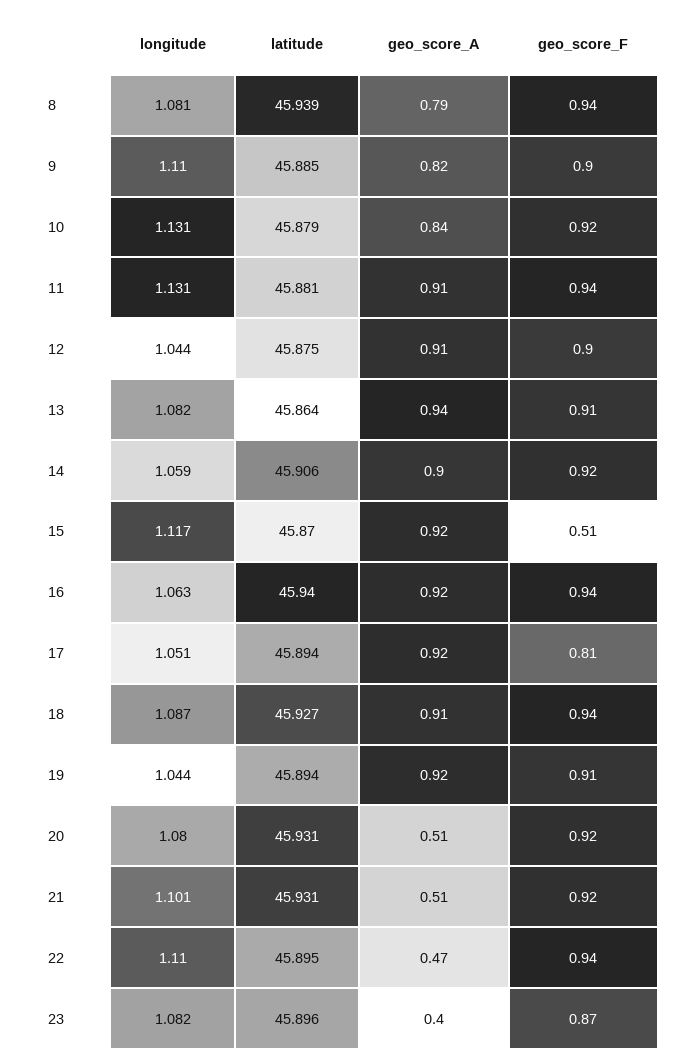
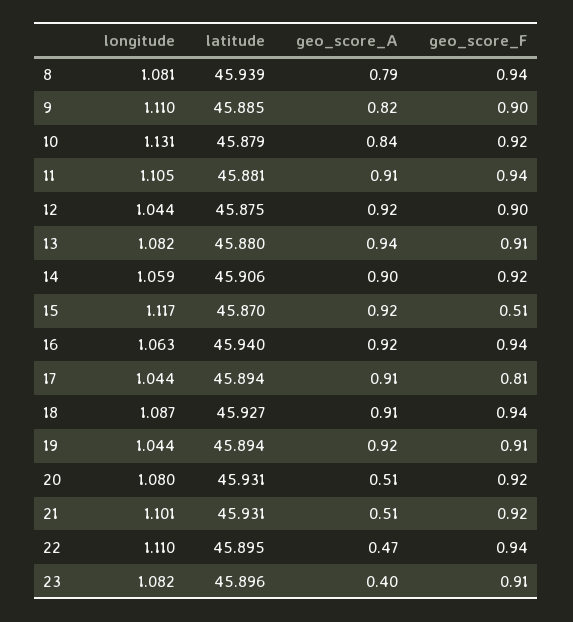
  {
    "longitude": {
      "8": 1.081,
      "9": 1.11,
      "10": 1.131,
-     "11": 1.131,
+     "11": 1.105,
      "12": 1.044,
      "13": 1.082,
      "14": 1.059,
      "15": 1.117,
      "16": 1.063,
-     "17": 1.051,
+     "17": 1.044,
      "18": 1.087,
      "19": 1.044,
      "20": 1.08,
      "21": 1.101,
      "22": 1.11,
      "23": 1.082
    },
    "latitude": {
      "8": 45.939,
      "9": 45.885,
      "10": 45.879,
      "11": 45.881,
      "12": 45.875,
-     "13": 45.864,
+     "13": 45.88,
      "14": 45.906,
      "15": 45.87,
      "16": 45.94,
      "17": 45.894,
      "18": 45.927,
      "19": 45.894,
      "20": 45.931,
      "21": 45.931,
      "22": 45.895,
      "23": 45.896
    },
    "geo_score_A": {
      "8": 0.79,
      "9": 0.82,
      "10": 0.84,
      "11": 0.91,
-     "12": 0.91,
+     "12": 0.92,
      "13": 0.94,
      "14": 0.9,
      "15": 0.92,
      "16": 0.92,
-     "17": 0.92,
+     "17": 0.91,
      "18": 0.91,
      "19": 0.92,
      "20": 0.51,
      "21": 0.51,
      "22": 0.47,
      "23": 0.4
    },
    "geo_score_F": {
      "8": 0.94,
      "9": 0.9,
      "10": 0.92,
      "11": 0.94,
      "12": 0.9,
      "13": 0.91,
      "14": 0.92,
      "15": 0.51,
      "16": 0.94,
      "17": 0.81,
      "18": 0.94,
      "19": 0.91,
      "20": 0.92,
      "21": 0.92,
      "22": 0.94,
-     "23": 0.87
+     "23": 0.91
    }
  }

